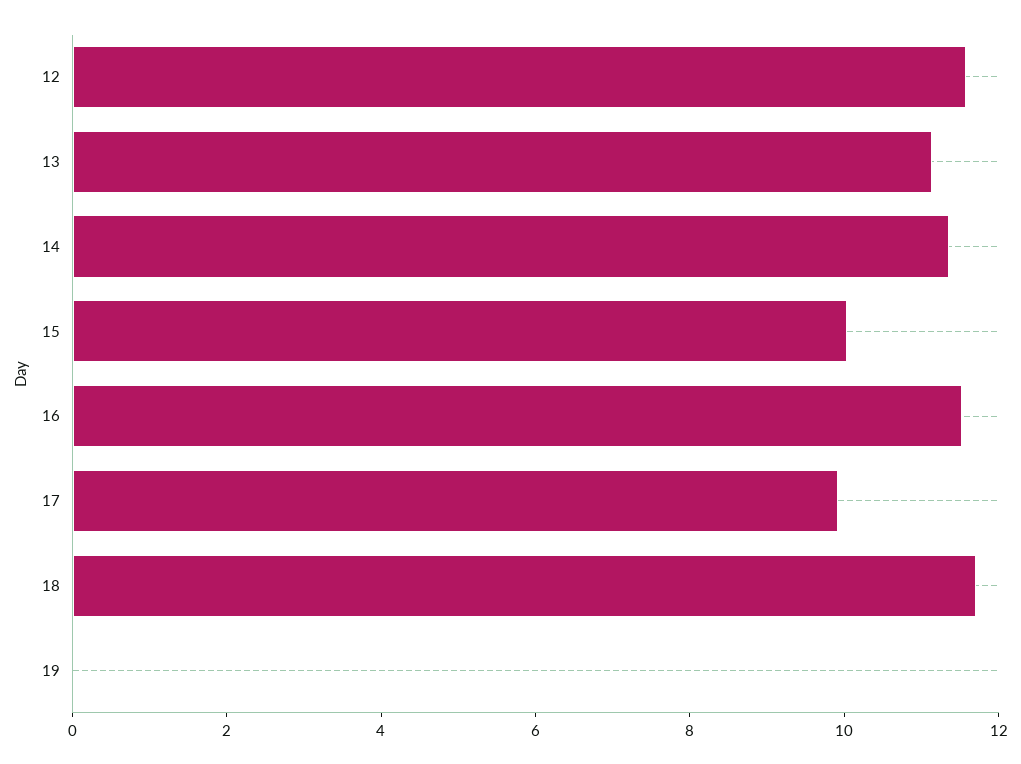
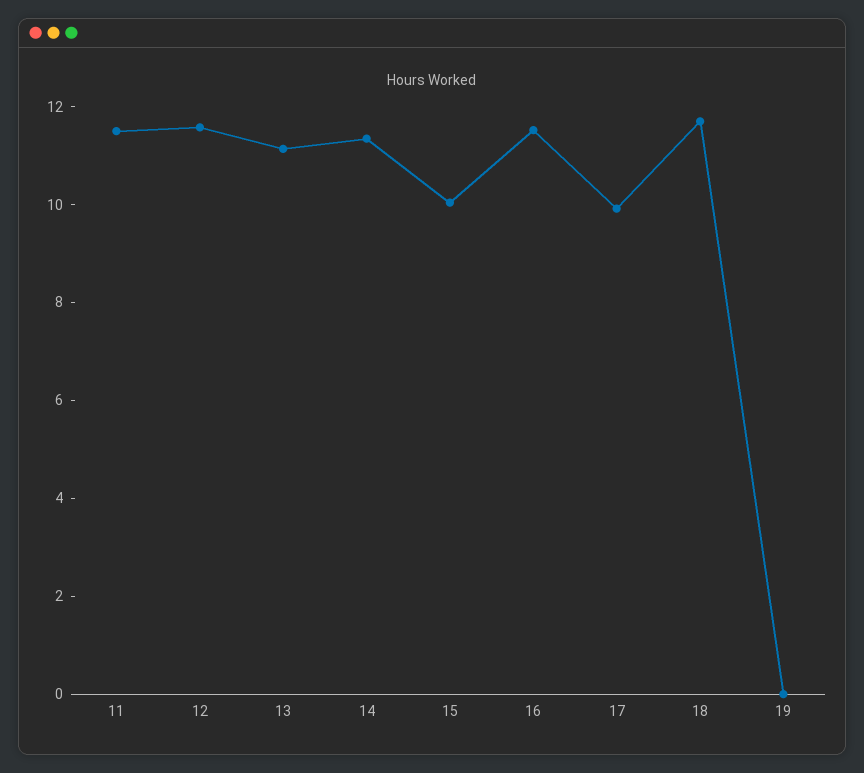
  {
    "12": 11.5,
    "13": 11,
    "14": 11.5,
    "15": 10,
    "16": 11.5,
    "17": 10,
    "18": 11.5,
-   "19": 0
+   "19": 0,
+   "11": 11.5
  }

